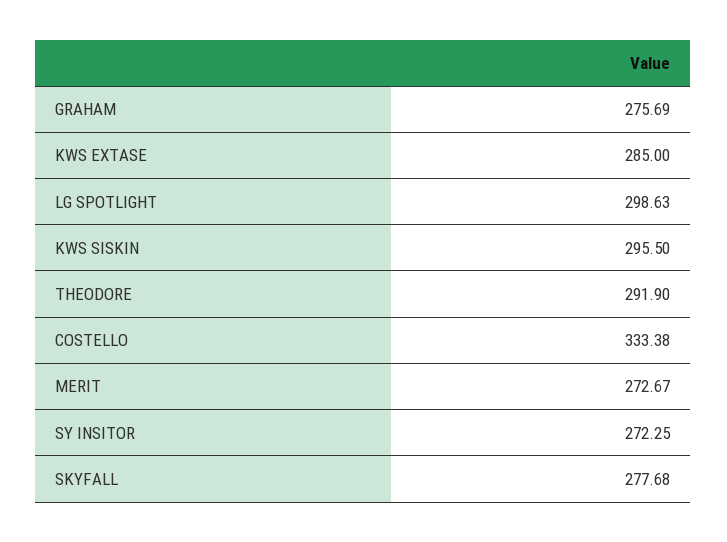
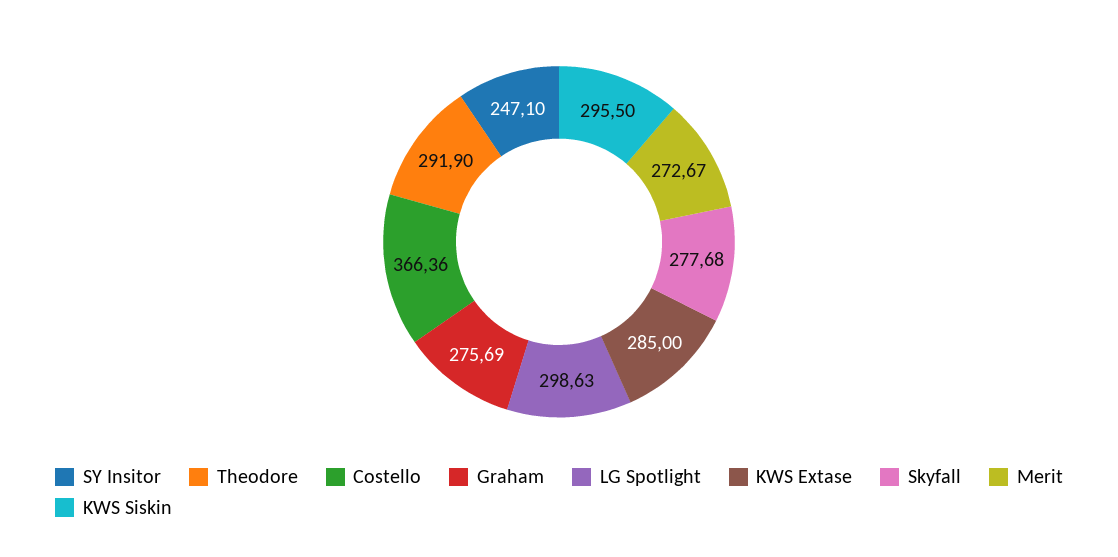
  {
    "GRAHAM": 275.69,
    "KWS EXTASE": 285,
    "LG SPOTLIGHT": 298.63,
    "KWS SISKIN": 295.5,
    "THEODORE": 291.9,
-   "COSTELLO": 333.38,
+   "COSTELLO": 366.36,
    "MERIT": 272.67,
-   "SY INSITOR": 272.25,
+   "SY INSITOR": 247.1,
    "SKYFALL": 277.68
  }

